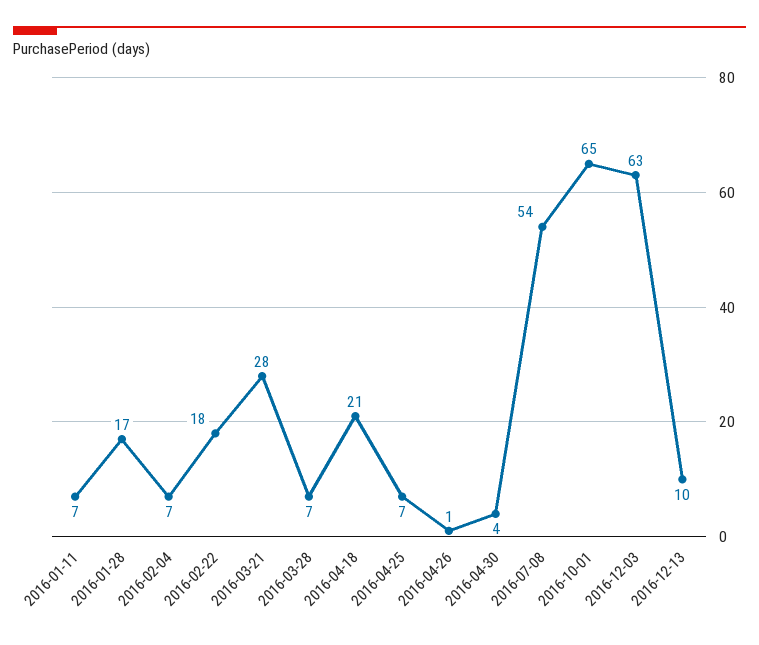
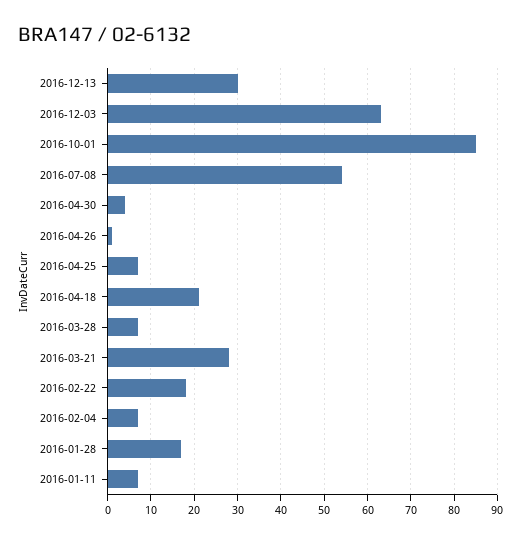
  {
    "2016-01-11": 7,
    "2016-01-28": 17,
    "2016-02-04": 7,
    "2016-02-22": 18,
    "2016-03-21": 28,
    "2016-03-28": 7,
    "2016-04-18": 21,
    "2016-04-25": 7,
    "2016-04-26": 1,
    "2016-04-30": 4,
    "2016-07-08": 54,
-   "2016-10-01": 65,
+   "2016-10-01": 85,
    "2016-12-03": 63,
-   "2016-12-13": 10
+   "2016-12-13": 30
  }

